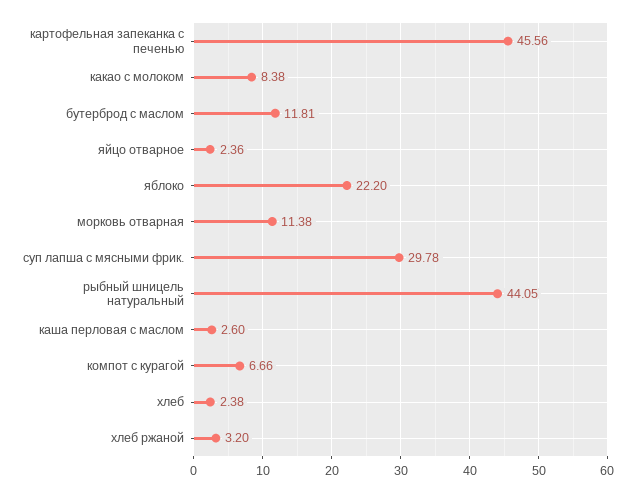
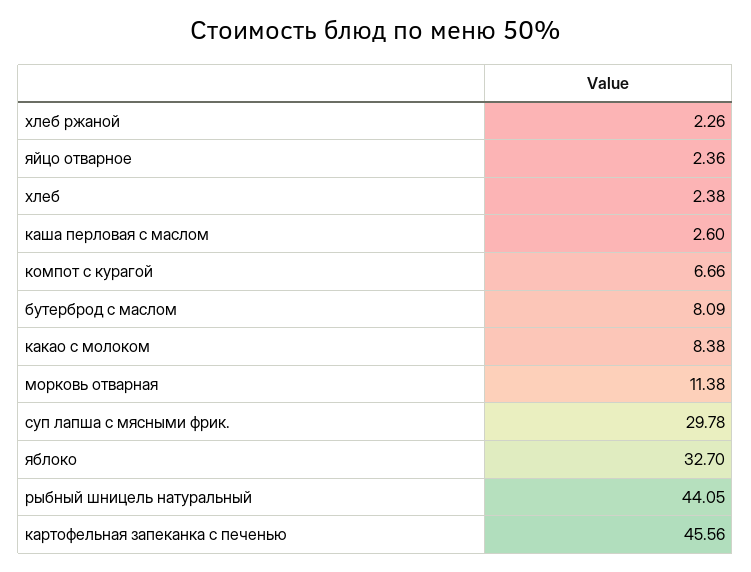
  {
    "картофельная запеканка с печенью": 45.56,
    "какао с молоком": 8.38,
-   "бутерброд с маслом": 11.81,
+   "бутерброд с маслом": 8.09,
    "яйцо отварное": 2.36,
-   "яблоко": 22.2,
+   "яблоко": 32.7,
    "морковь отварная": 11.38,
    "суп лапша с мясными фрик.": 29.78,
    "рыбный шницель натуральный": 44.05,
    "каша перловая с маслом": 2.6,
    "компот с курагой": 6.66,
    "хлеб": 2.38,
-   "хлеб ржаной": 3.2
+   "хлеб ржаной": 2.26
  }

